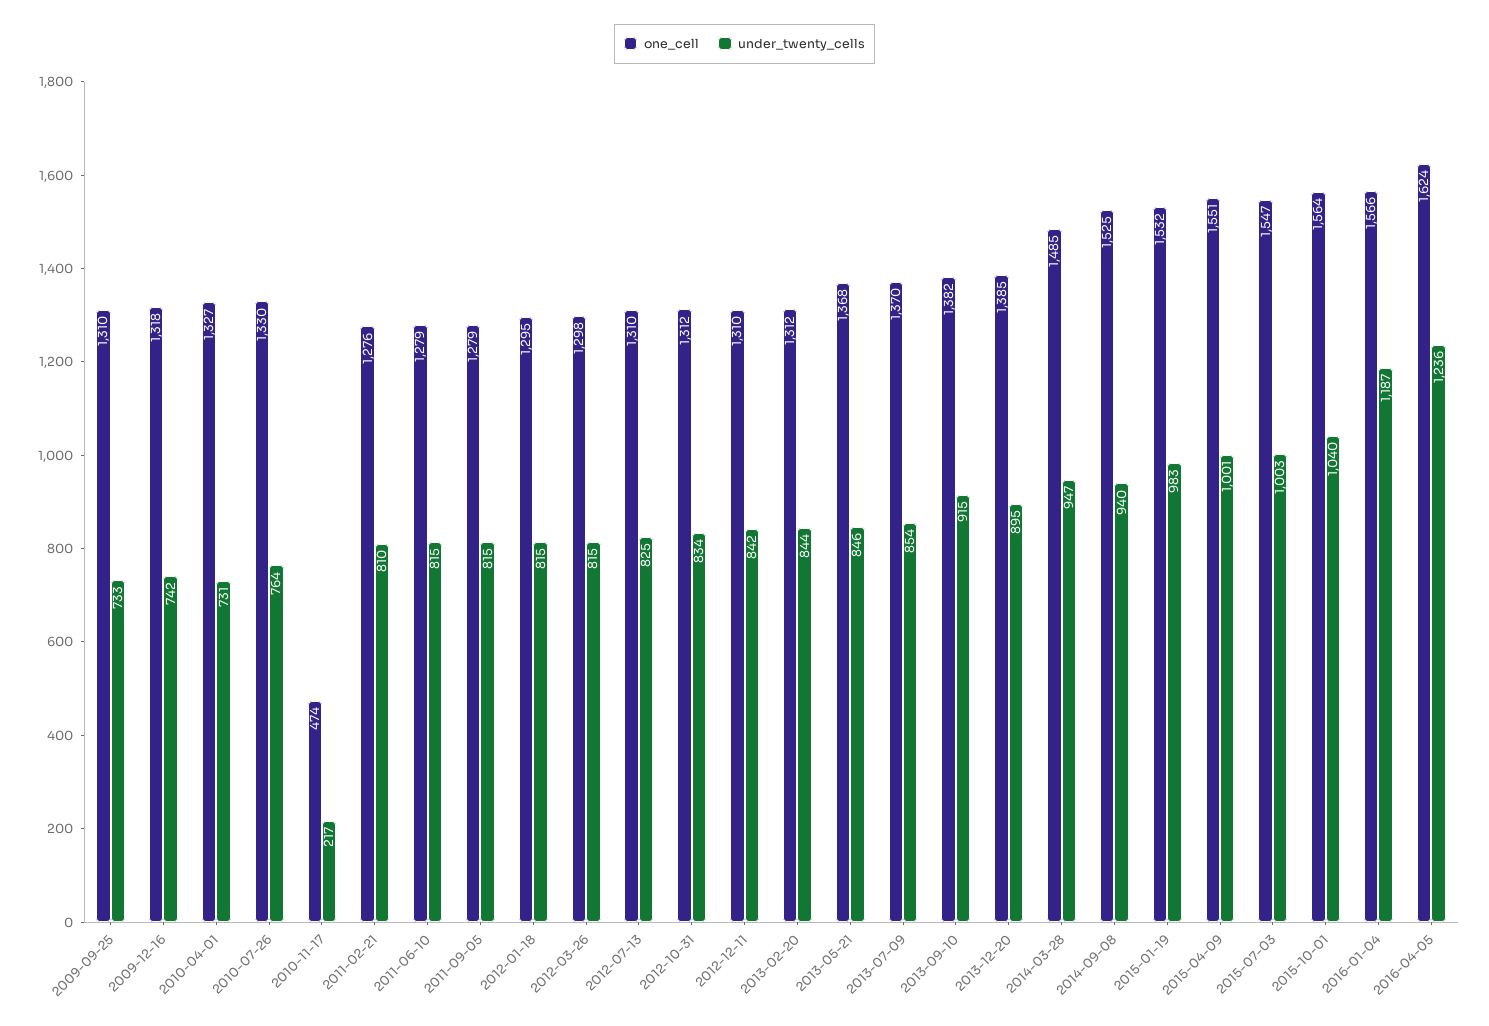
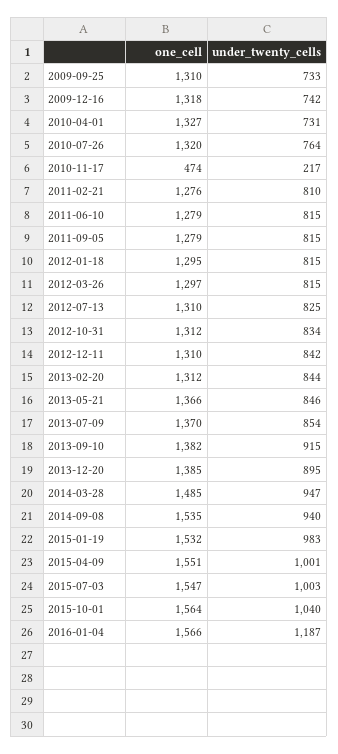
  {
    "one_cell": {
      "2009-09-25": 1310,
      "2009-12-16": 1318,
      "2010-04-01": 1327,
-     "2010-07-26": 1330,
+     "2010-07-26": 1320,
      "2010-11-17": 474,
      "2011-02-21": 1276,
      "2011-06-10": 1279,
      "2011-09-05": 1279,
      "2012-01-18": 1295,
-     "2012-03-26": 1298,
+     "2012-03-26": 1297,
      "2012-07-13": 1310,
      "2012-10-31": 1312,
      "2012-12-11": 1310,
      "2013-02-20": 1312,
-     "2013-05-21": 1368,
+     "2013-05-21": 1366,
      "2013-07-09": 1370,
      "2013-09-10": 1382,
      "2013-12-20": 1385,
      "2014-03-28": 1485,
-     "2014-09-08": 1525,
+     "2014-09-08": 1535,
      "2015-01-19": 1532,
      "2015-04-09": 1551,
      "2015-07-03": 1547,
      "2015-10-01": 1564,
-     "2016-01-04": 1566,
+     "2016-01-04": 1566
-     "2016-04-05": 1624
    },
    "under_twenty_cells": {
      "2009-09-25": 733,
      "2009-12-16": 742,
      "2010-04-01": 731,
      "2010-07-26": 764,
      "2010-11-17": 217,
      "2011-02-21": 810,
      "2011-06-10": 815,
      "2011-09-05": 815,
      "2012-01-18": 815,
      "2012-03-26": 815,
      "2012-07-13": 825,
      "2012-10-31": 834,
      "2012-12-11": 842,
      "2013-02-20": 844,
      "2013-05-21": 846,
      "2013-07-09": 854,
      "2013-09-10": 915,
      "2013-12-20": 895,
      "2014-03-28": 947,
      "2014-09-08": 940,
      "2015-01-19": 983,
      "2015-04-09": 1001,
      "2015-07-03": 1003,
      "2015-10-01": 1040,
-     "2016-01-04": 1187,
+     "2016-01-04": 1187
-     "2016-04-05": 1236
    }
  }

